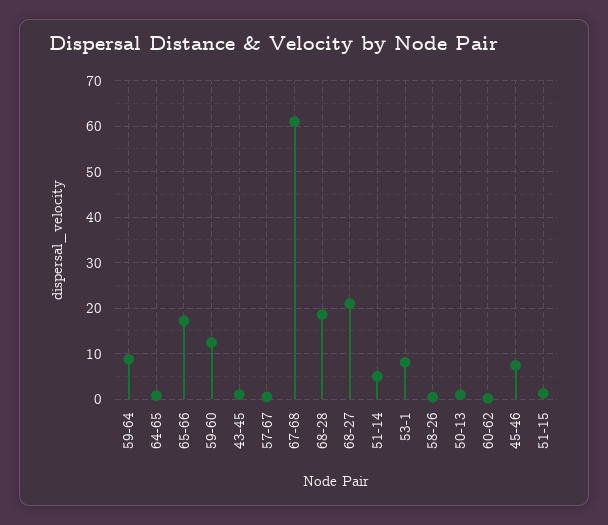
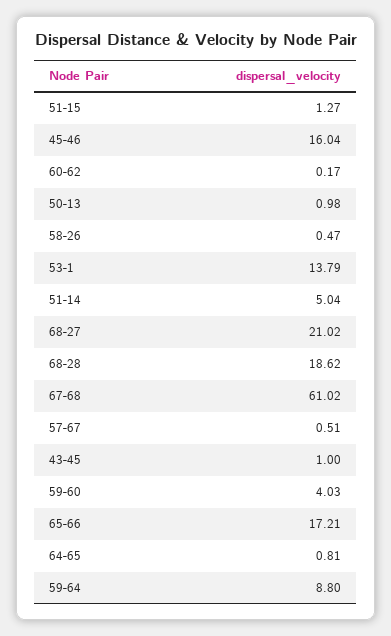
  {
    "59-64": 8.8,
    "64-65": 0.81,
    "65-66": 17.21,
-   "59-60": 12,
+   "59-60": 4.03,
    "43-45": 1,
    "57-67": 0.51,
    "67-68": 61.02,
    "68-28": 18.62,
    "68-27": 21.02,
    "51-14": 5.04,
-   "53-1": 8,
+   "53-1": 13.79,
    "58-26": 0.47,
    "50-13": 0.98,
    "60-62": 0.17,
-   "45-46": 8,
+   "45-46": 16.04,
    "51-15": 1.27
  }

